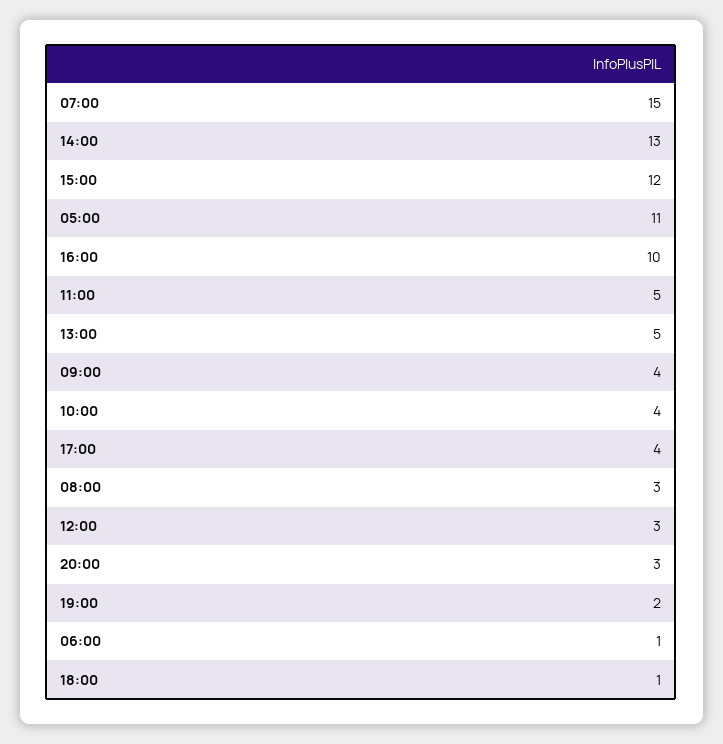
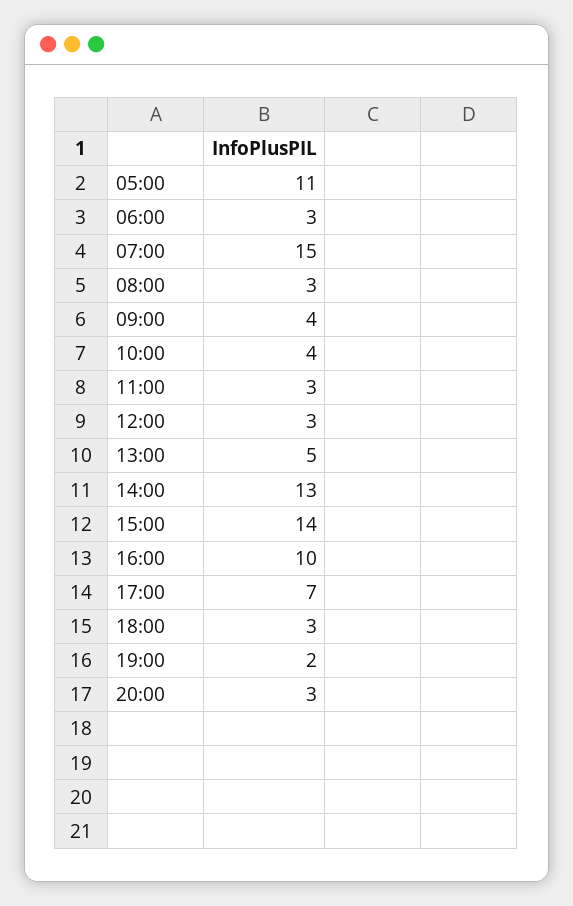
  {
    "07:00": 15,
    "14:00": 13,
-   "15:00": 12,
+   "15:00": 14,
    "05:00": 11,
    "16:00": 10,
-   "11:00": 5,
+   "11:00": 3,
    "13:00": 5,
    "09:00": 4,
    "10:00": 4,
-   "17:00": 4,
+   "17:00": 7,
    "08:00": 3,
    "12:00": 3,
    "20:00": 3,
    "19:00": 2,
-   "06:00": 1,
+   "06:00": 3,
-   "18:00": 1
+   "18:00": 3
  }

